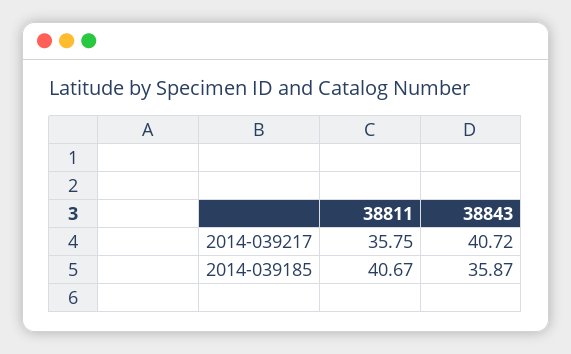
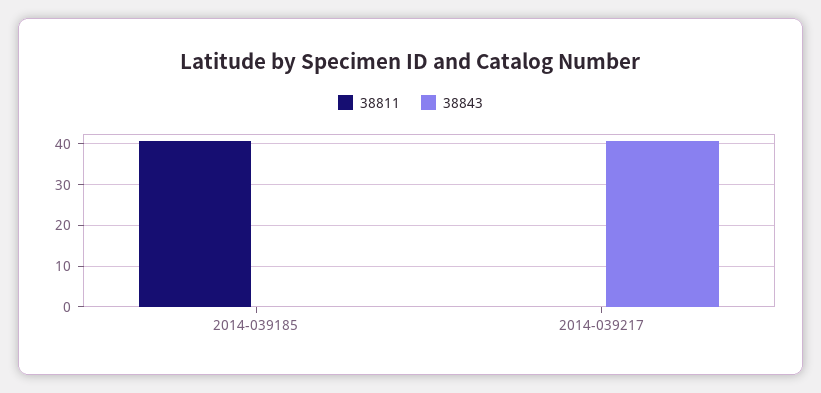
  {
    "38811": {
-     "2014-039217": 35.75,
+     "2014-039217": 0,
      "2014-039185": 40.67
    },
    "38843": {
      "2014-039217": 40.72,
-     "2014-039185": 35.87
+     "2014-039185": 0
    }
  }

